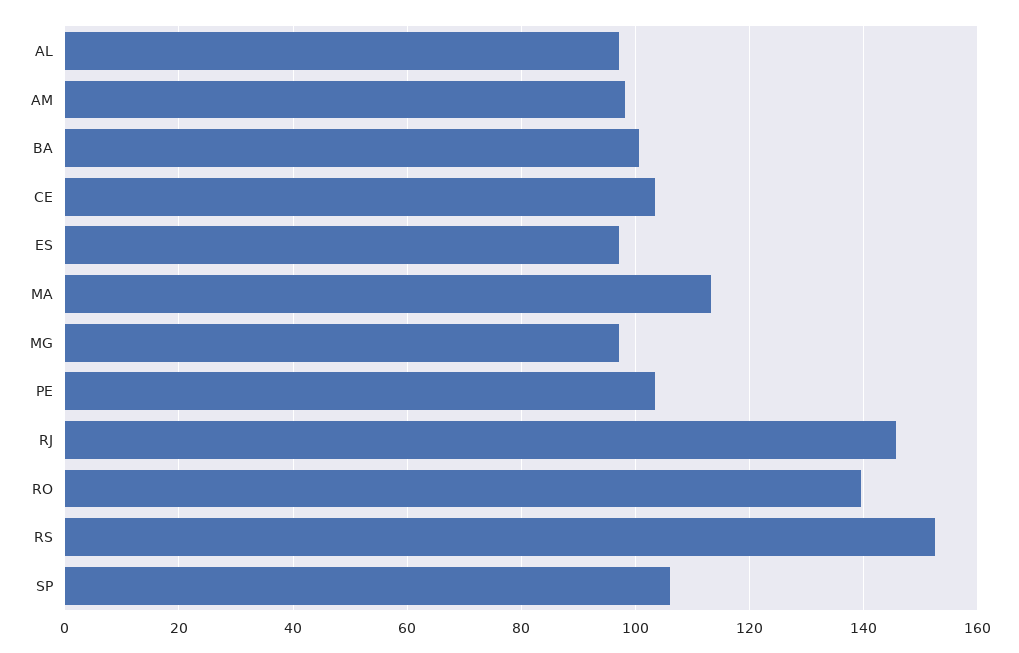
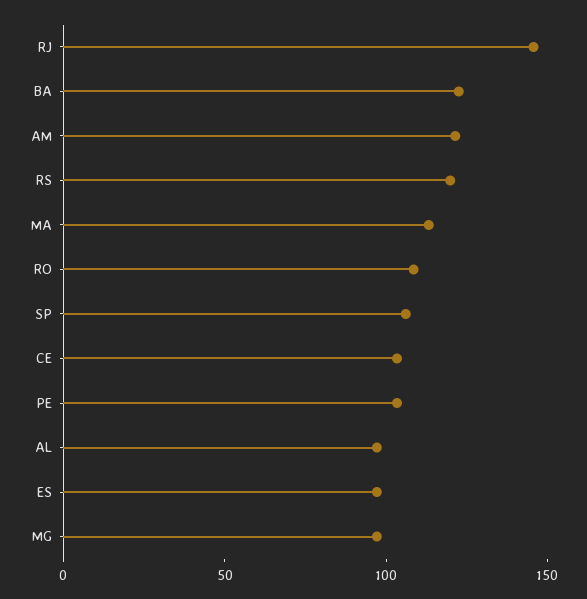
  {
    "AL": 98,
-   "AM": 98,
+   "AM": 120,
-   "BA": 100,
+   "BA": 120,
    "CE": 104,
    "ES": 98,
    "MA": 114,
    "MG": 98,
    "PE": 104,
    "RJ": 146,
-   "RO": 140,
+   "RO": 110,
-   "RS": 152,
+   "RS": 120,
    "SP": 106
  }

